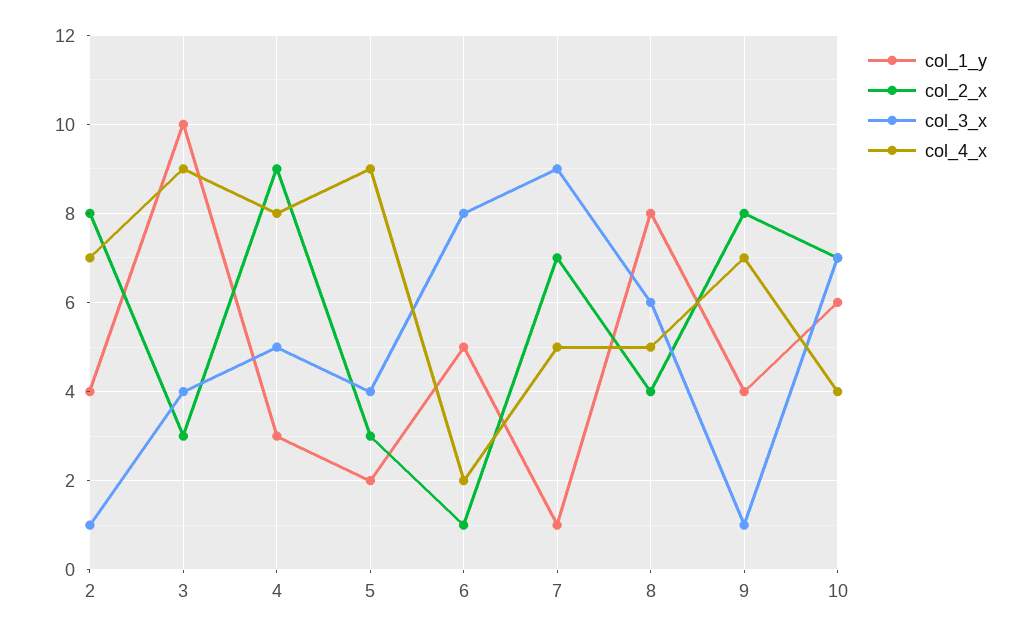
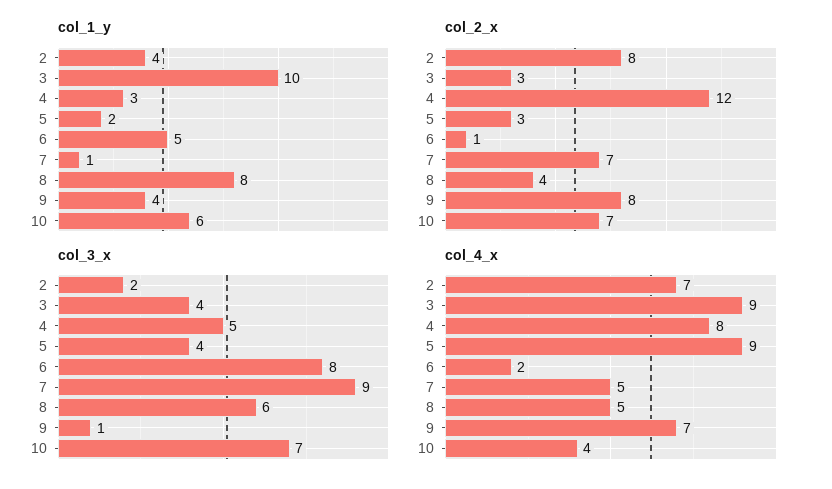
  {
    "col_1_y": {
      "2": 4,
      "3": 10,
      "4": 3,
      "5": 2,
      "6": 5,
      "7": 1,
      "8": 8,
      "9": 4,
      "10": 6
    },
    "col_2_x": {
      "2": 8,
      "3": 3,
-     "4": 9,
+     "4": 12,
      "5": 3,
      "6": 1,
      "7": 7,
      "8": 4,
      "9": 8,
      "10": 7
    },
    "col_3_x": {
-     "2": 1,
+     "2": 2,
      "3": 4,
      "4": 5,
      "5": 4,
      "6": 8,
      "7": 9,
      "8": 6,
      "9": 1,
      "10": 7
    },
    "col_4_x": {
      "2": 7,
      "3": 9,
      "4": 8,
      "5": 9,
      "6": 2,
      "7": 5,
      "8": 5,
      "9": 7,
      "10": 4
    }
  }

